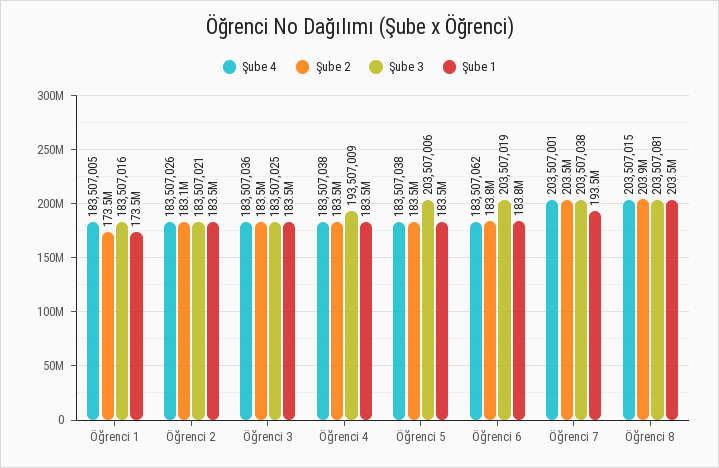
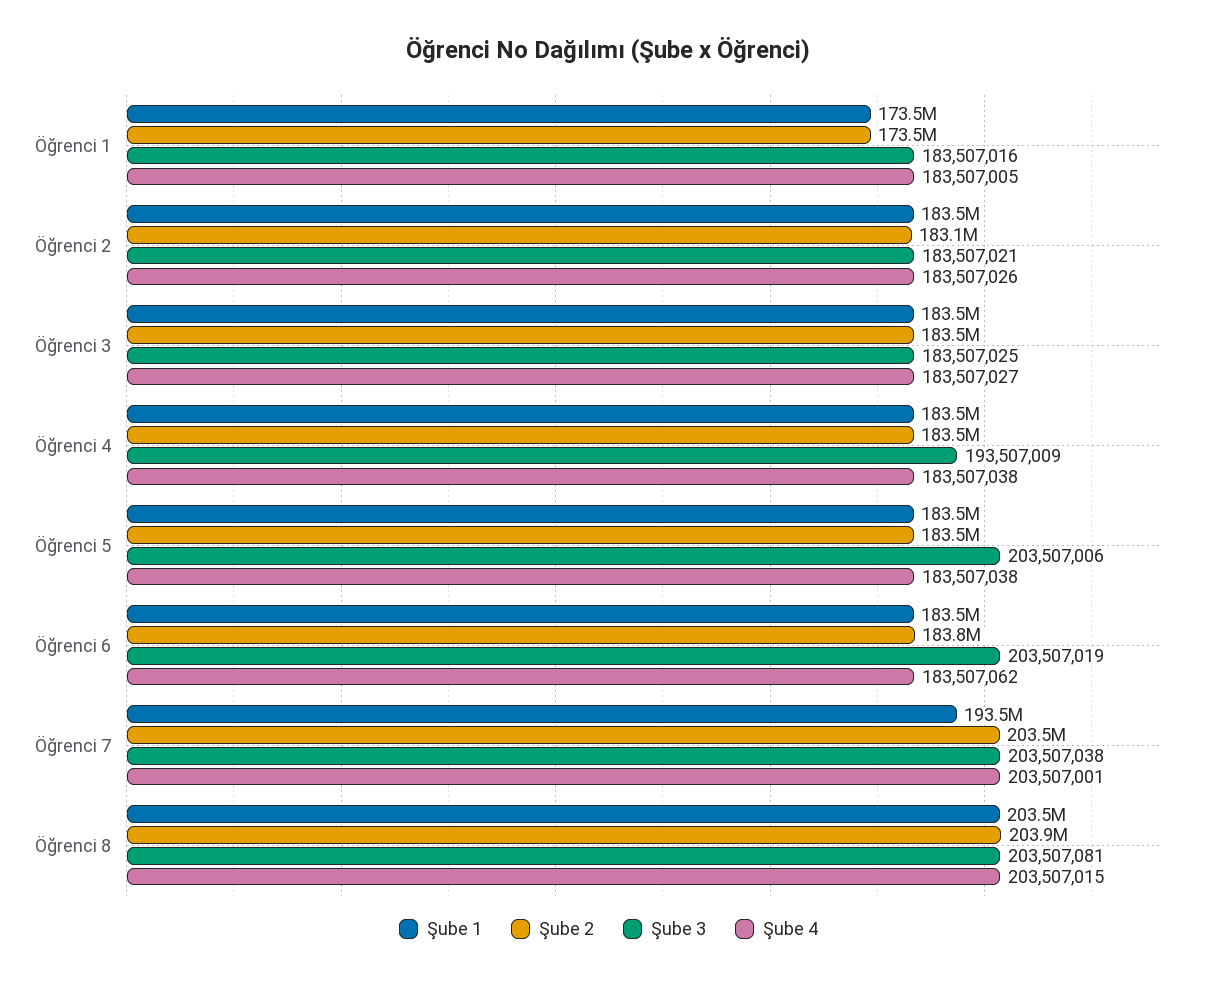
  {
    "Şube 4": {
      "Öğrenci 1": 183507005,
      "Öğrenci 2": 183507026,
-     "Öğrenci 3": 183507036,
+     "Öğrenci 3": 183507027,
      "Öğrenci 4": 183507038,
      "Öğrenci 5": 183507038,
      "Öğrenci 6": 183507062,
      "Öğrenci 7": 203507001,
      "Öğrenci 8": 203507015
    },
    "Şube 2": {
      "Öğrenci 1": 173500000,
      "Öğrenci 2": 183100000,
      "Öğrenci 3": 183500000,
      "Öğrenci 4": 183500000,
      "Öğrenci 5": 183500000,
      "Öğrenci 6": 183800000,
      "Öğrenci 7": 203500000,
      "Öğrenci 8": 203900000
    },
    "Şube 3": {
      "Öğrenci 1": 183507016,
      "Öğrenci 2": 183507021,
      "Öğrenci 3": 183507025,
      "Öğrenci 4": 193507009,
      "Öğrenci 5": 203507006,
      "Öğrenci 6": 203507019,
      "Öğrenci 7": 203507038,
      "Öğrenci 8": 203507081
    },
    "Şube 1": {
      "Öğrenci 1": 173500000,
      "Öğrenci 2": 183500000,
      "Öğrenci 3": 183500000,
      "Öğrenci 4": 183500000,
      "Öğrenci 5": 183500000,
-     "Öğrenci 6": 183800000,
+     "Öğrenci 6": 183500000,
      "Öğrenci 7": 193500000,
      "Öğrenci 8": 203500000
    }
  }

